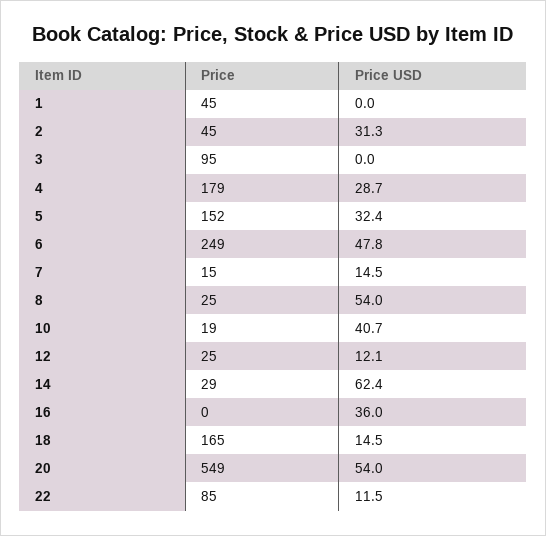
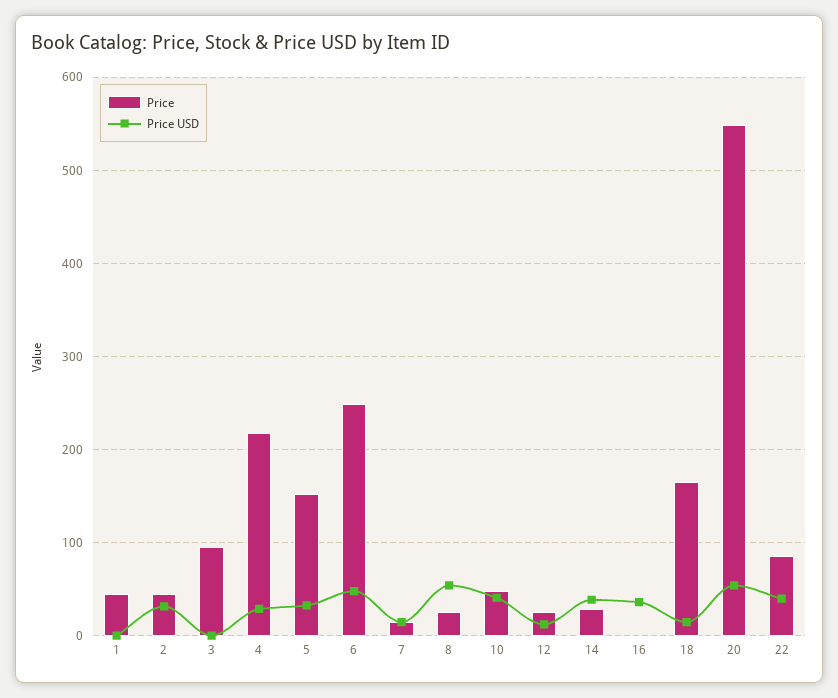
  {
    "Price": {
      "1": 45,
      "2": 45,
      "3": 95,
-     "4": 179,
+     "4": 220,
      "5": 152,
      "6": 249,
      "7": 15,
      "8": 25,
-     "10": 19,
+     "10": 50,
      "12": 25,
      "14": 29,
      "16": 0,
      "18": 165,
      "20": 549,
      "22": 85
    },
    "Price USD": {
      "1": 0,
      "2": 31.3,
      "3": 0,
      "4": 28.7,
      "5": 32.4,
      "6": 47.8,
      "7": 14.5,
      "8": 54,
      "10": 40.7,
      "12": 12.1,
-     "14": 62.4,
+     "14": 40,
      "16": 36,
      "18": 14.5,
      "20": 54,
-     "22": 11.5
+     "22": 40
    }
  }

